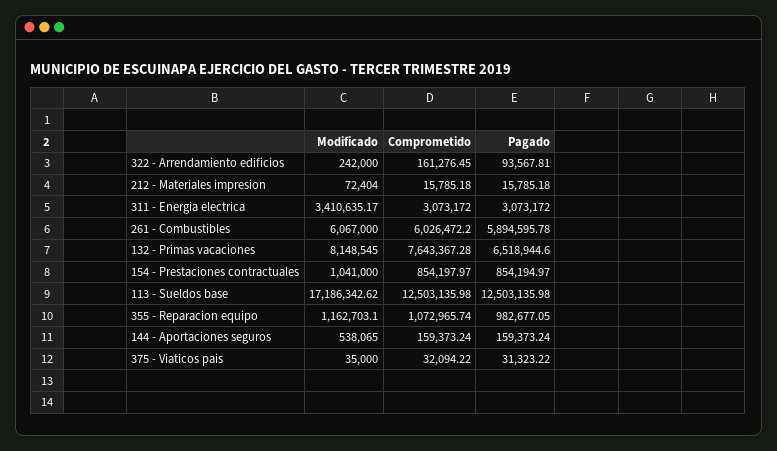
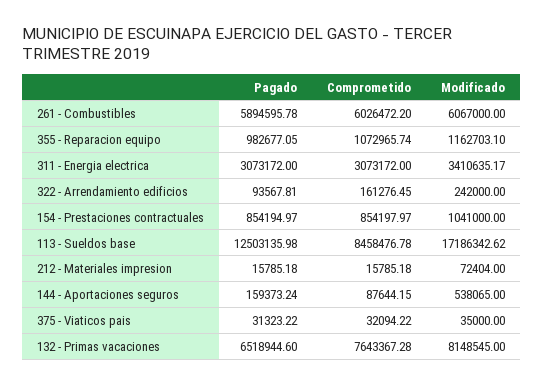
  {
    "Modificado": {
      "322 - Arrendamiento edificios": 242000,
      "212 - Materiales impresion": 72404,
      "311 - Energia electrica": 3410635.17,
      "261 - Combustibles": 6067000,
      "132 - Primas vacaciones": 8148545,
      "154 - Prestaciones contractuales": 1041000,
      "113 - Sueldos base": 17186342.62,
      "355 - Reparacion equipo": 1162703.1,
      "144 - Aportaciones seguros": 538065,
      "375 - Viaticos pais": 35000
    },
    "Comprometido": {
      "322 - Arrendamiento edificios": 161276.45,
      "212 - Materiales impresion": 15785.18,
      "311 - Energia electrica": 3073172,
      "261 - Combustibles": 6026472.2,
      "132 - Primas vacaciones": 7643367.28,
      "154 - Prestaciones contractuales": 854197.97,
-     "113 - Sueldos base": 12503135.98,
+     "113 - Sueldos base": 8458476.78,
      "355 - Reparacion equipo": 1072965.74,
-     "144 - Aportaciones seguros": 159373.24,
+     "144 - Aportaciones seguros": 87644.15,
      "375 - Viaticos pais": 32094.22
    },
    "Pagado": {
      "322 - Arrendamiento edificios": 93567.81,
      "212 - Materiales impresion": 15785.18,
      "311 - Energia electrica": 3073172,
      "261 - Combustibles": 5894595.78,
      "132 - Primas vacaciones": 6518944.6,
      "154 - Prestaciones contractuales": 854194.97,
      "113 - Sueldos base": 12503135.98,
      "355 - Reparacion equipo": 982677.05,
      "144 - Aportaciones seguros": 159373.24,
      "375 - Viaticos pais": 31323.22
    }
  }

